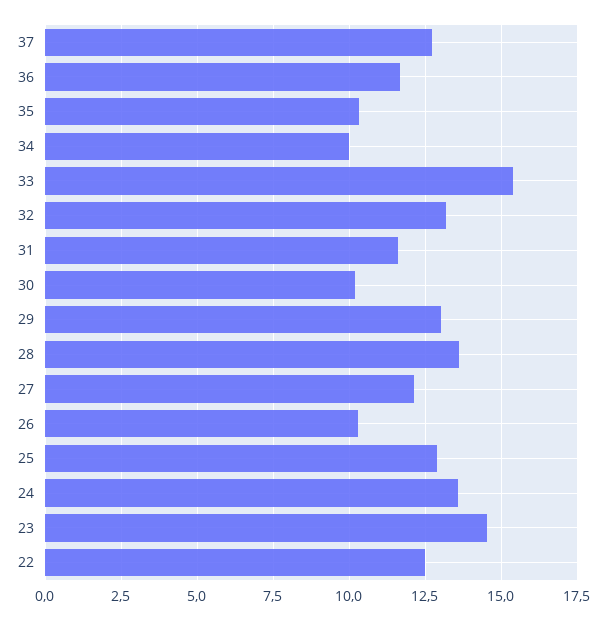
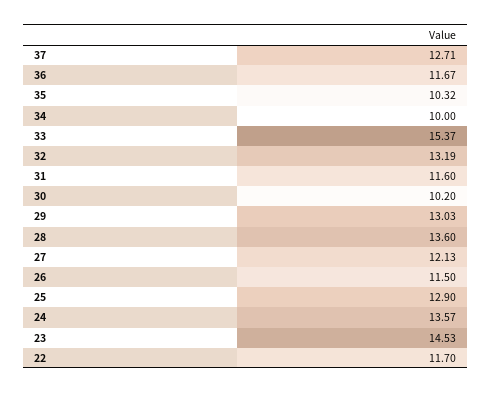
  {
    "37": 12.71,
    "36": 11.67,
    "35": 10.32,
    "34": 10,
    "33": 15.37,
    "32": 13.19,
    "31": 11.6,
    "30": 10.2,
    "29": 13.03,
    "28": 13.6,
    "27": 12.13,
-   "26": 10.25,
+   "26": 11.5,
    "25": 12.9,
    "24": 13.57,
    "23": 14.53,
-   "22": 12.5
+   "22": 11.7
  }

